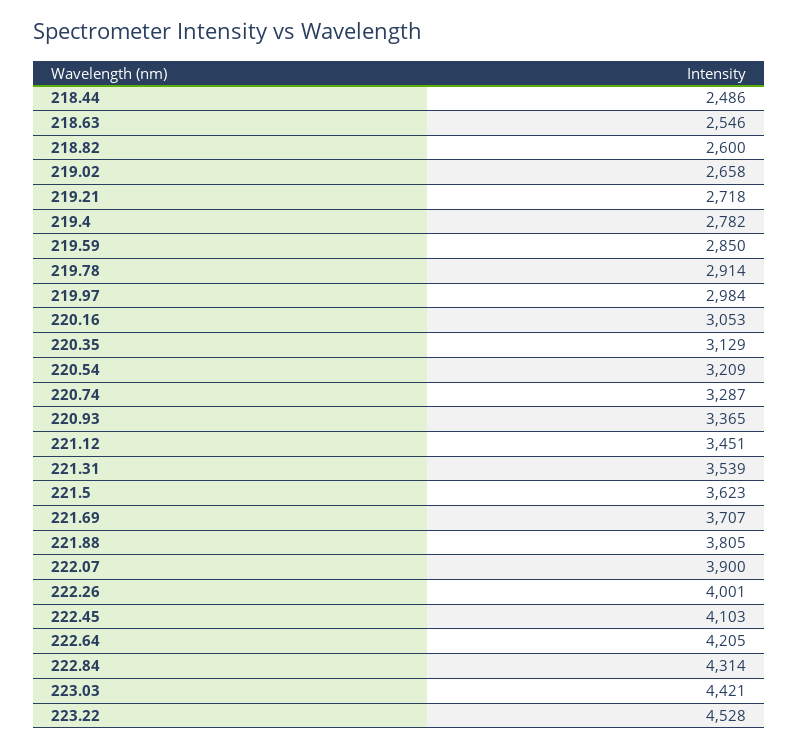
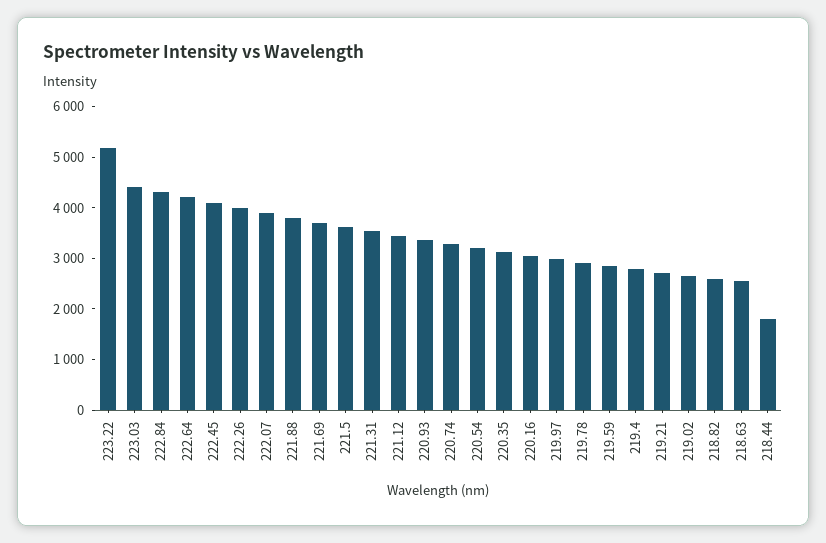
  {
-   "218.44": 2486,
+   "218.44": 1800,
    "218.63": 2546,
    "218.82": 2600,
    "219.02": 2658,
    "219.21": 2718,
    "219.4": 2782,
    "219.59": 2850,
    "219.78": 2914,
    "219.97": 2984,
    "220.16": 3053,
    "220.35": 3129,
    "220.54": 3209,
    "220.74": 3287,
    "220.93": 3365,
    "221.12": 3451,
    "221.31": 3539,
    "221.5": 3623,
    "221.69": 3707,
    "221.88": 3805,
    "222.07": 3900,
    "222.26": 4001,
    "222.45": 4103,
    "222.64": 4205,
    "222.84": 4314,
    "223.03": 4421,
-   "223.22": 4528
+   "223.22": 5200
  }

